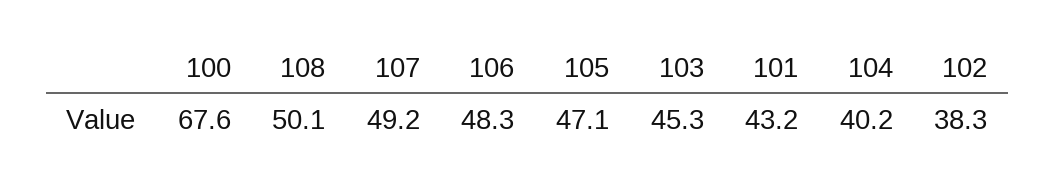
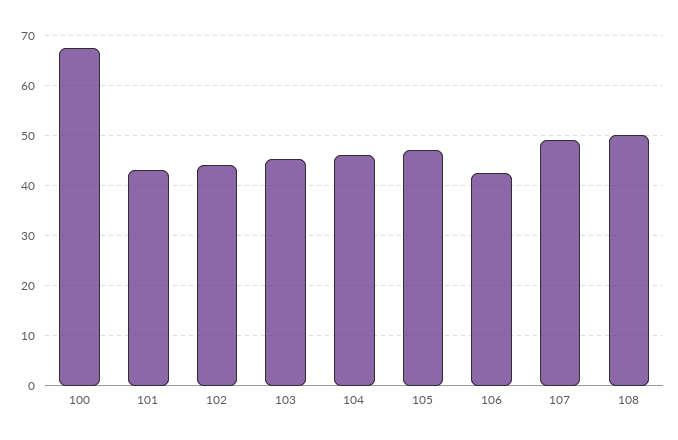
  {
    "100": 67.6,
    "108": 50.1,
    "107": 49.2,
-   "106": 48.3,
+   "106": 42,
    "105": 47.1,
    "103": 45.3,
    "101": 43.2,
-   "104": 40.2,
+   "104": 46,
-   "102": 38.3
+   "102": 44
  }

